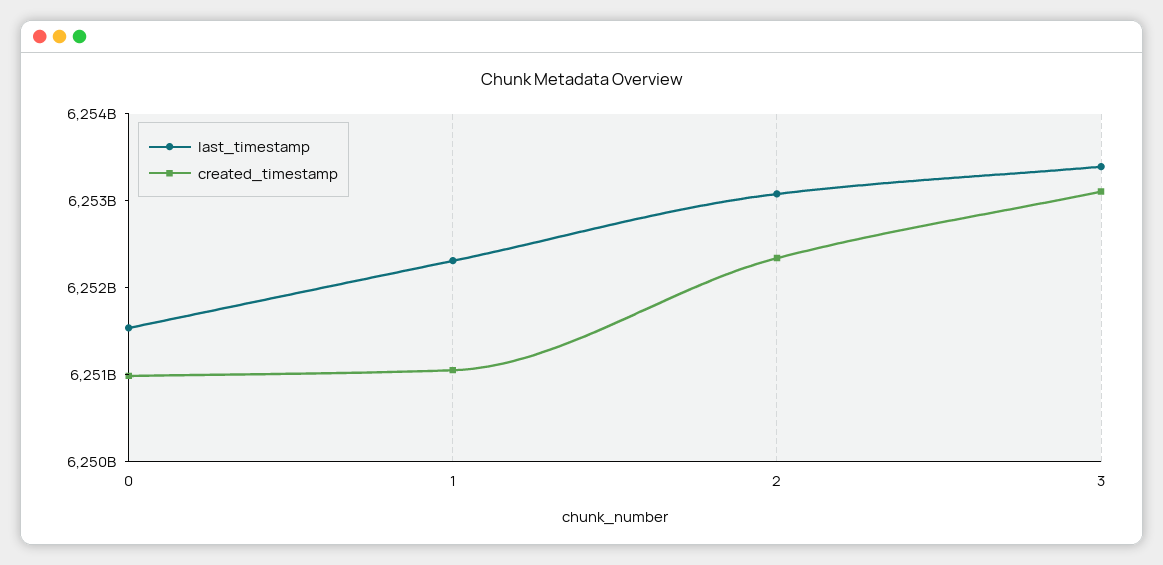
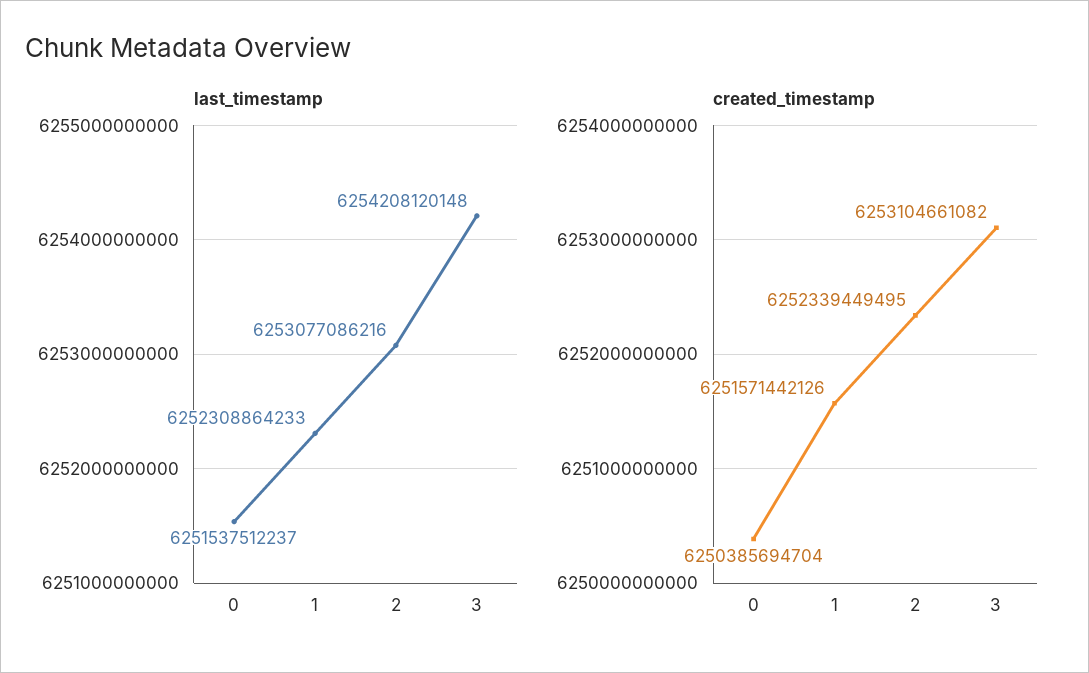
  {
    "last_timestamp": {
      "0": 6251537512237,
      "1": 6252308864233,
      "2": 6253077086216,
-     "3": 6253400000000
+     "3": 6254208120148
    },
    "created_timestamp": {
-     "0": 6251000000000,
+     "0": 6250385694704,
-     "1": 6251000000000,
+     "1": 6251571442126,
      "2": 6252339449495,
      "3": 6253104661082
    }
  }

